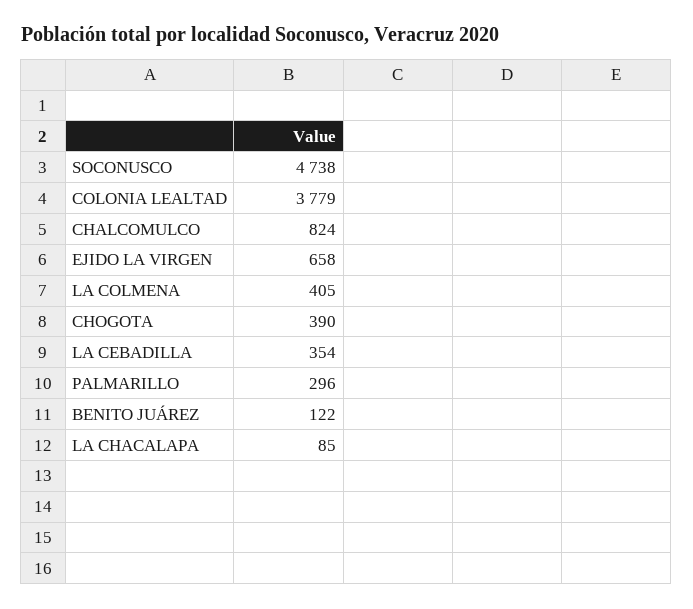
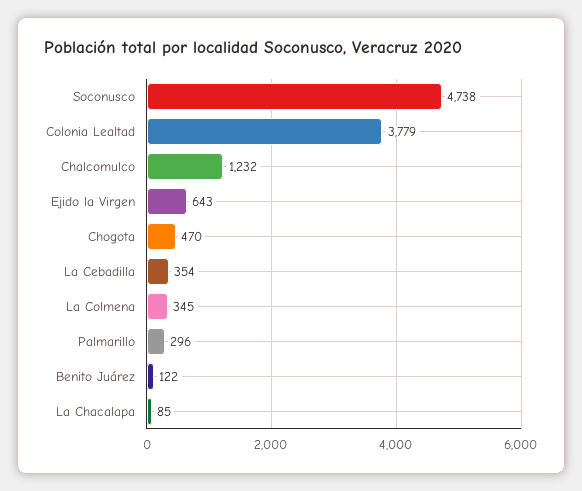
  {
    "SOCONUSCO": 4738,
    "COLONIA LEALTAD": 3779,
-   "CHALCOMULCO": 824,
+   "CHALCOMULCO": 1232,
-   "EJIDO LA VIRGEN": 658,
+   "EJIDO LA VIRGEN": 643,
-   "LA COLMENA": 405,
+   "LA COLMENA": 345,
-   "CHOGOTA": 390,
+   "CHOGOTA": 470,
    "LA CEBADILLA": 354,
    "PALMARILLO": 296,
    "BENITO JUÁREZ": 122,
    "LA CHACALAPA": 85
  }

